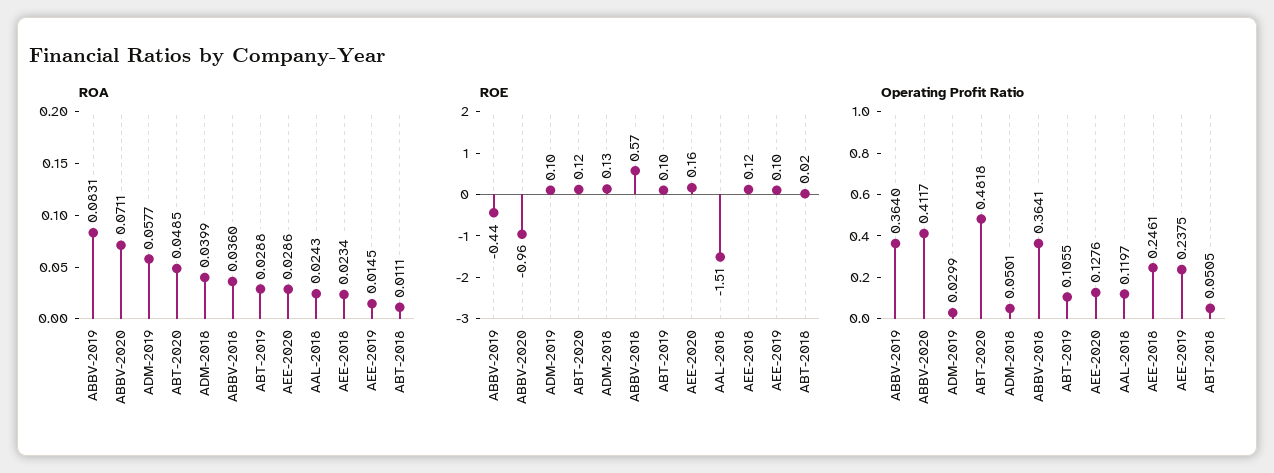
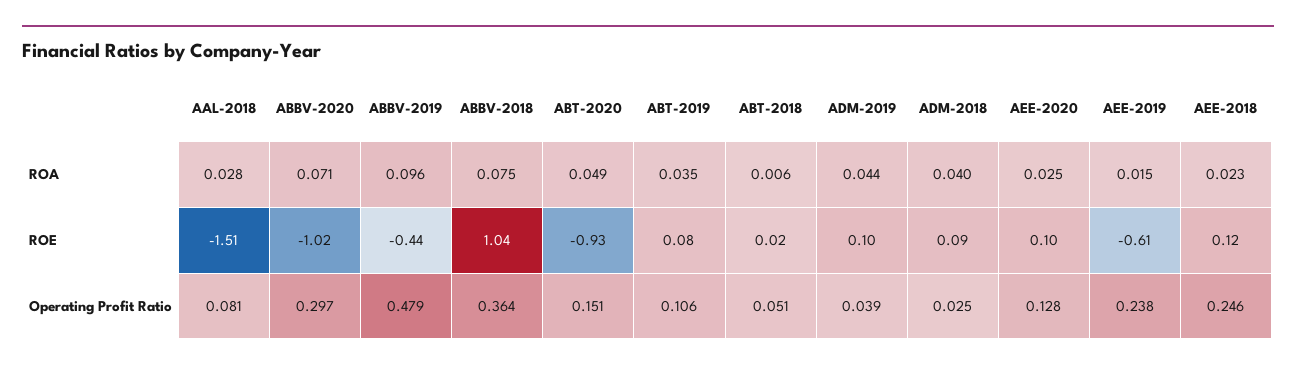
  {
    "ROA": {
-     "ABBV-2019": 0.0831,
+     "ABBV-2019": 0.096,
      "ABBV-2020": 0.0711,
-     "ADM-2019": 0.0577,
+     "ADM-2019": 0.044,
      "ABT-2020": 0.0485,
      "ADM-2018": 0.0399,
-     "ABBV-2018": 0.036,
+     "ABBV-2018": 0.075,
-     "ABT-2019": 0.0288,
+     "ABT-2019": 0.035,
-     "AEE-2020": 0.0286,
+     "AEE-2020": 0.025,
-     "AAL-2018": 0.0243,
+     "AAL-2018": 0.028,
      "AEE-2018": 0.0234,
      "AEE-2019": 0.0145,
-     "ABT-2018": 0.0111
+     "ABT-2018": 0.006
    },
    "ROE": {
      "ABBV-2019": -0.44,
-     "ABBV-2020": -0.96,
+     "ABBV-2020": -1.02,
      "ADM-2019": 0.1,
-     "ABT-2020": 0.12,
+     "ABT-2020": -0.93,
-     "ADM-2018": 0.13,
+     "ADM-2018": 0.09,
-     "ABBV-2018": 0.57,
+     "ABBV-2018": 1.04,
-     "ABT-2019": 0.1,
+     "ABT-2019": 0.08,
-     "AEE-2020": 0.16,
+     "AEE-2020": 0.1,
      "AAL-2018": -1.51,
      "AEE-2018": 0.12,
-     "AEE-2019": 0.1,
+     "AEE-2019": -0.61,
      "ABT-2018": 0.02
    },
    "Operating Profit Ratio": {
-     "ABBV-2019": 0.364,
+     "ABBV-2019": 0.479,
-     "ABBV-2020": 0.4117,
+     "ABBV-2020": 0.297,
-     "ADM-2019": 0.0299,
+     "ADM-2019": 0.039,
-     "ABT-2020": 0.4818,
+     "ABT-2020": 0.151,
-     "ADM-2018": 0.0501,
+     "ADM-2018": 0.025,
      "ABBV-2018": 0.3641,
      "ABT-2019": 0.1055,
      "AEE-2020": 0.1276,
-     "AAL-2018": 0.1197,
+     "AAL-2018": 0.081,
      "AEE-2018": 0.2461,
      "AEE-2019": 0.2375,
      "ABT-2018": 0.0505
    }
  }

